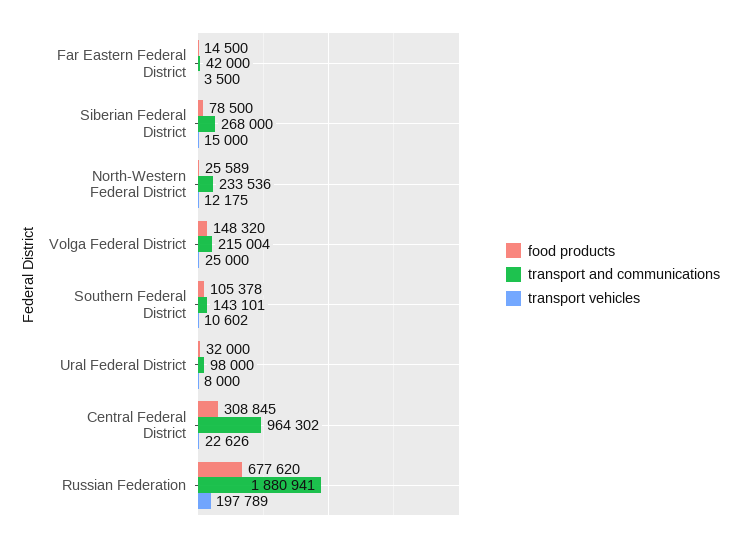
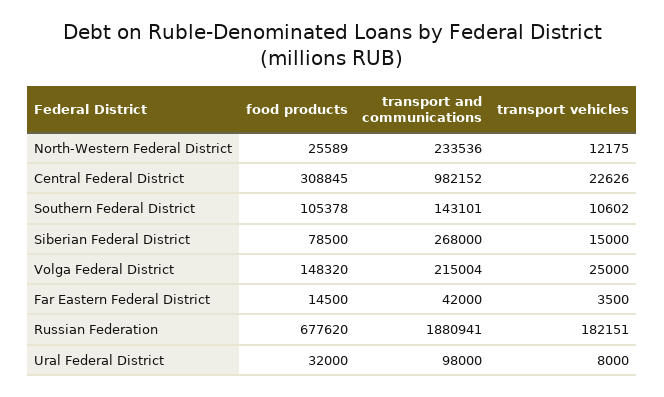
  {
    "food products": {
      "Far Eastern Federal District": 14500,
      "Siberian Federal District": 78500,
      "North-Western Federal District": 25589,
      "Volga Federal District": 148320,
      "Southern Federal District": 105378,
      "Ural Federal District": 32000,
      "Central Federal District": 308845,
      "Russian Federation": 677620
    },
    "transport and communications": {
      "Far Eastern Federal District": 42000,
      "Siberian Federal District": 268000,
      "North-Western Federal District": 233536,
      "Volga Federal District": 215004,
      "Southern Federal District": 143101,
      "Ural Federal District": 98000,
-     "Central Federal District": 964302,
+     "Central Federal District": 982152,
      "Russian Federation": 1880941
    },
    "transport vehicles": {
      "Far Eastern Federal District": 3500,
      "Siberian Federal District": 15000,
      "North-Western Federal District": 12175,
      "Volga Federal District": 25000,
      "Southern Federal District": 10602,
      "Ural Federal District": 8000,
      "Central Federal District": 22626,
-     "Russian Federation": 197789
+     "Russian Federation": 182151
    }
  }

